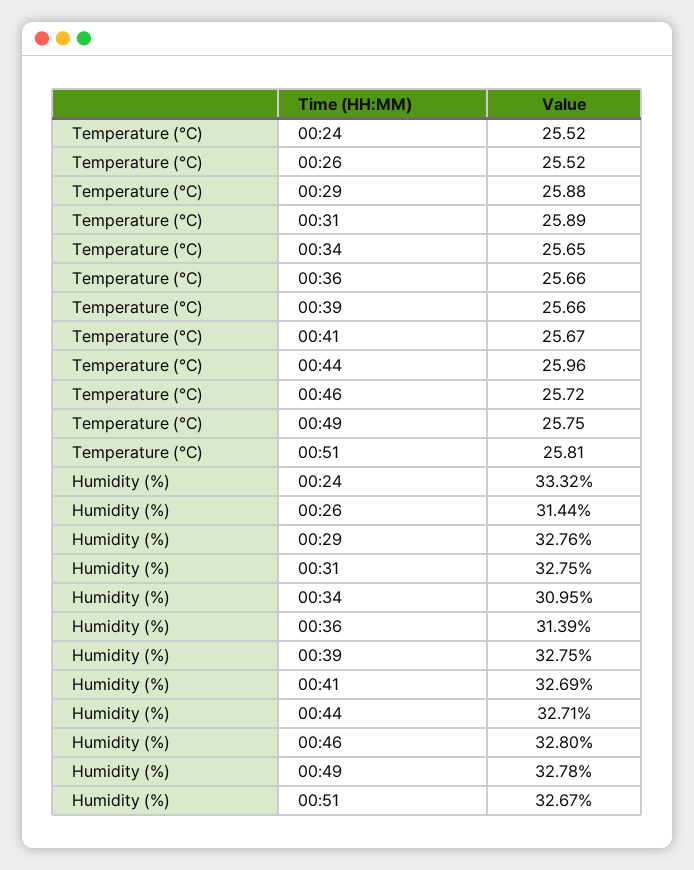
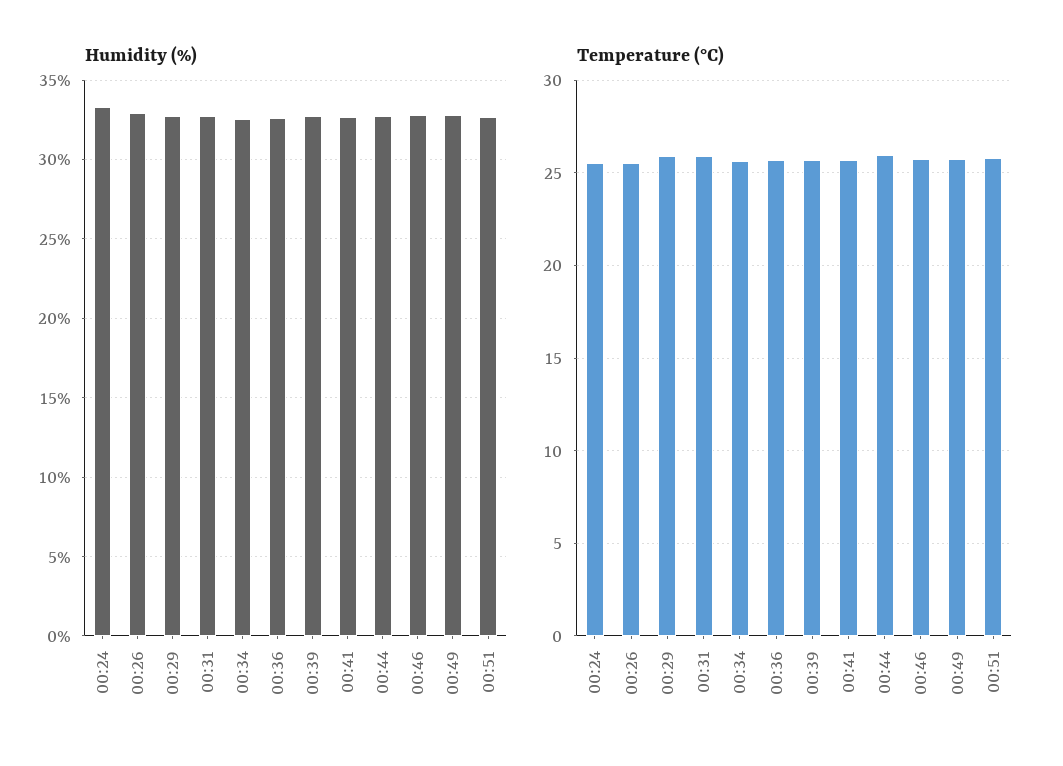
  {
    "Temperature (°C)": {
      "00:24": 25.52,
      "00:26": 25.52,
      "00:29": 25.88,
      "00:31": 25.89,
      "00:34": 25.65,
      "00:36": 25.66,
      "00:39": 25.66,
      "00:41": 25.67,
      "00:44": 25.96,
      "00:46": 25.72,
      "00:49": 25.75,
      "00:51": 25.81
    },
    "Humidity (%)": {
      "00:24": 33.32,
-     "00:26": 31.44,
+     "00:26": 33,
      "00:29": 32.76,
      "00:31": 32.75,
-     "00:34": 30.95,
+     "00:34": 32.5,
-     "00:36": 31.39,
+     "00:36": 32.5,
      "00:39": 32.75,
      "00:41": 32.69,
      "00:44": 32.71,
      "00:46": 32.8,
      "00:49": 32.78,
      "00:51": 32.67
    }
  }

